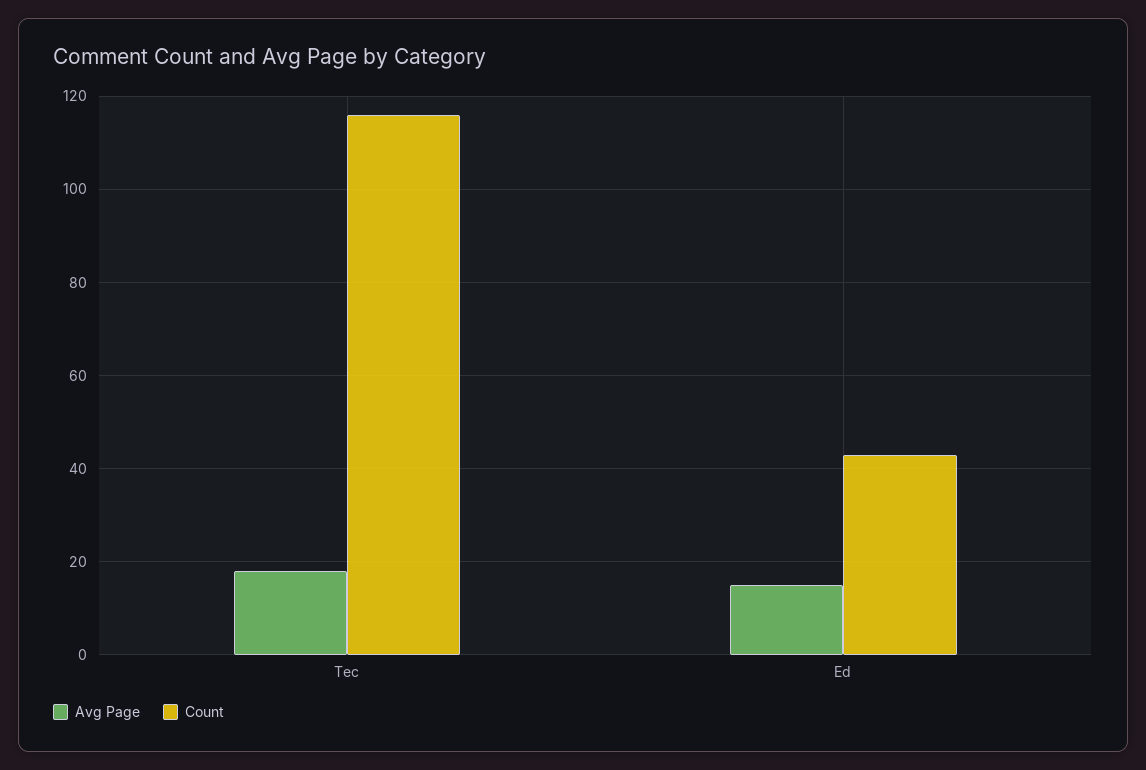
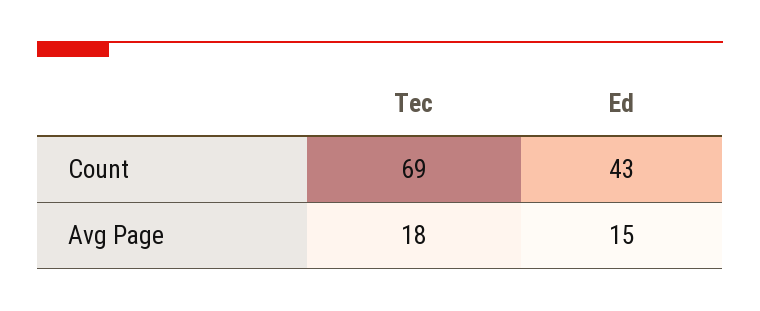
  {
    "Avg Page": {
      "Tec": 18,
      "Ed": 15
    },
    "Count": {
-     "Tec": 115,
+     "Tec": 69,
      "Ed": 43
    }
  }

